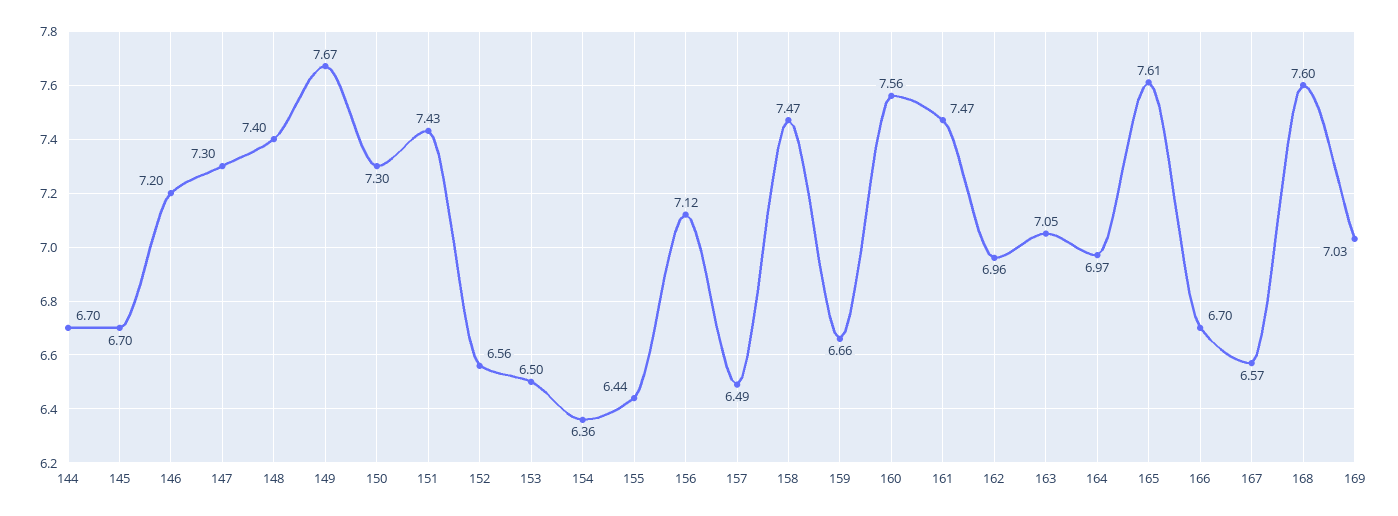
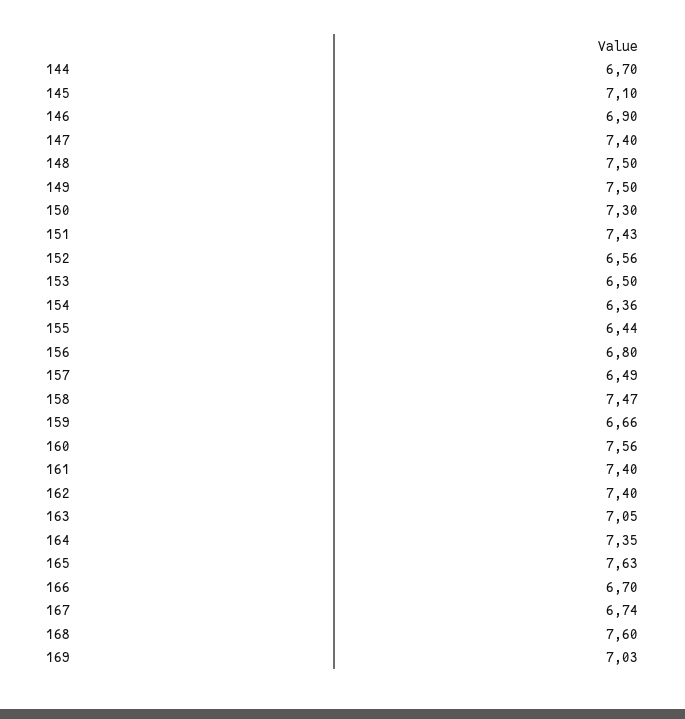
  {
    "144": 6.7,
-   "145": 6.7,
+   "145": 7.1,
-   "146": 7.2,
+   "146": 6.9,
-   "147": 7.3,
+   "147": 7.4,
-   "148": 7.4,
+   "148": 7.5,
-   "149": 7.67,
+   "149": 7.5,
    "150": 7.3,
    "151": 7.43,
    "152": 6.56,
    "153": 6.5,
    "154": 6.36,
    "155": 6.44,
-   "156": 7.12,
+   "156": 6.8,
    "157": 6.49,
    "158": 7.47,
    "159": 6.66,
    "160": 7.56,
-   "161": 7.47,
+   "161": 7.4,
-   "162": 6.96,
+   "162": 7.4,
    "163": 7.05,
-   "164": 6.97,
+   "164": 7.35,
-   "165": 7.61,
+   "165": 7.63,
    "166": 6.7,
-   "167": 6.57,
+   "167": 6.74,
    "168": 7.6,
    "169": 7.03
  }

